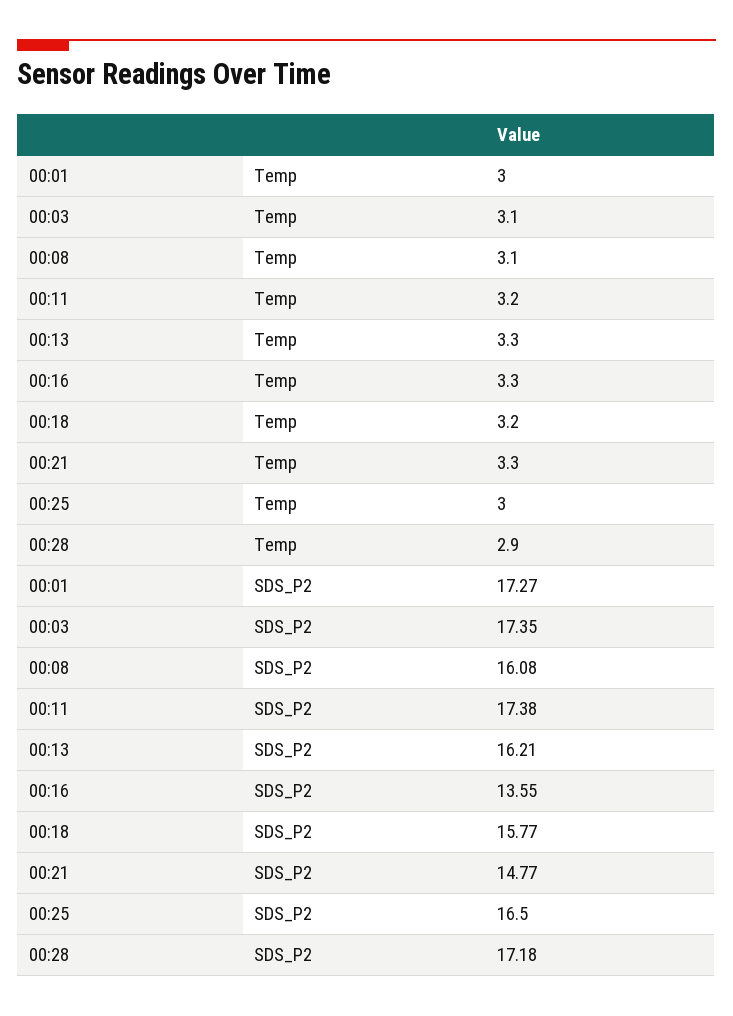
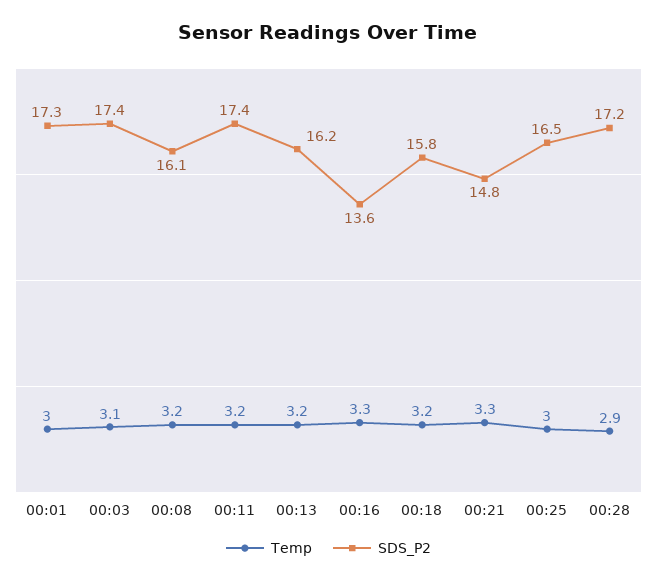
  {
    "Temp": {
      "00:01": 3,
      "00:03": 3.1,
-     "00:08": 3.1,
+     "00:08": 3.2,
      "00:11": 3.2,
-     "00:13": 3.3,
+     "00:13": 3.2,
      "00:16": 3.3,
      "00:18": 3.2,
      "00:21": 3.3,
      "00:25": 3,
      "00:28": 2.9
    },
    "SDS_P2": {
      "00:01": 17.27,
      "00:03": 17.35,
      "00:08": 16.08,
      "00:11": 17.38,
      "00:13": 16.21,
      "00:16": 13.55,
      "00:18": 15.77,
      "00:21": 14.77,
      "00:25": 16.5,
      "00:28": 17.18
    }
  }

